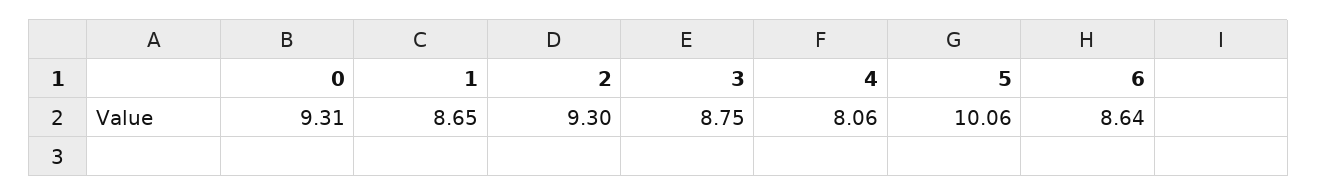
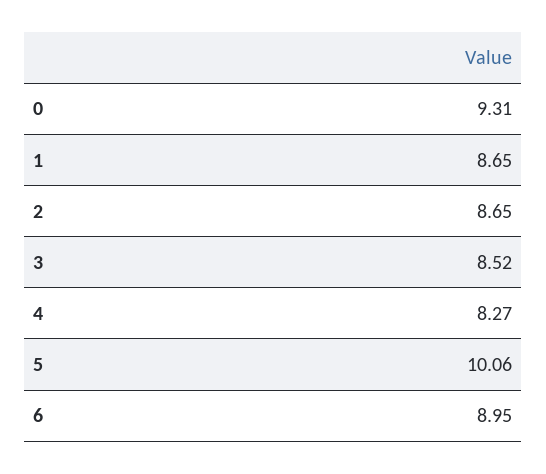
  {
    "0": 9.31,
    "1": 8.65,
-   "2": 9.3,
+   "2": 8.65,
-   "3": 8.75,
+   "3": 8.52,
-   "4": 8.06,
+   "4": 8.27,
    "5": 10.06,
-   "6": 8.64
+   "6": 8.95
  }

